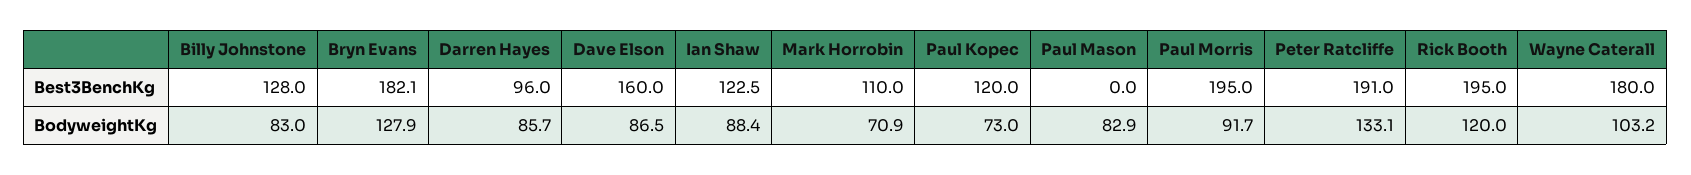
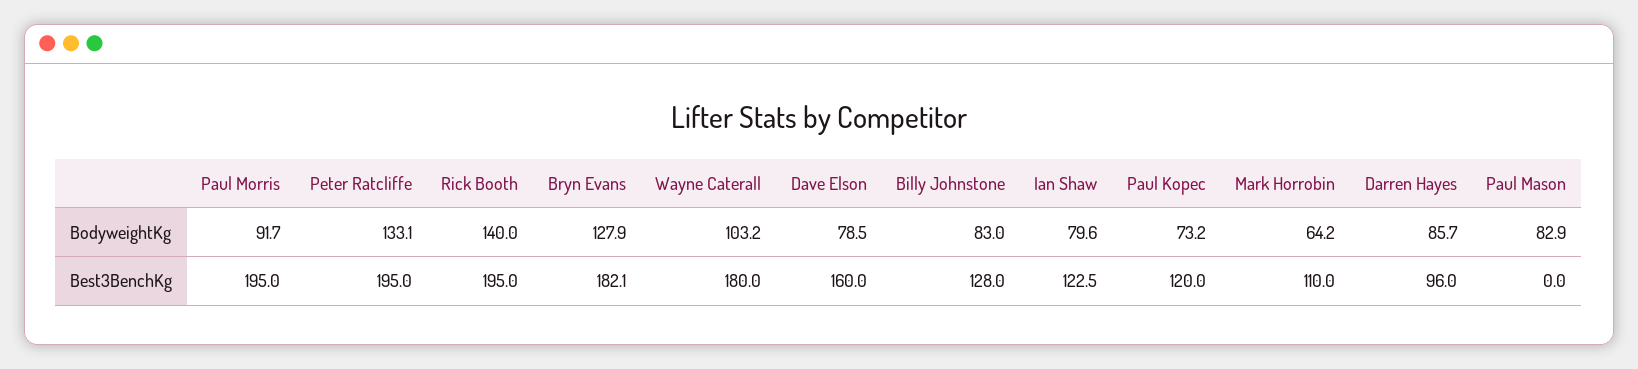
  {
    "Billy Johnstone": {
      "Best3BenchKg": 128,
      "BodyweightKg": 83
    },
    "Bryn Evans": {
      "Best3BenchKg": 182.1,
      "BodyweightKg": 127.9
    },
    "Darren Hayes": {
      "Best3BenchKg": 96,
      "BodyweightKg": 85.7
    },
    "Dave Elson": {
      "Best3BenchKg": 160,
-     "BodyweightKg": 86.5
+     "BodyweightKg": 78.5
    },
    "Ian Shaw": {
      "Best3BenchKg": 122.5,
-     "BodyweightKg": 88.4
+     "BodyweightKg": 79.6
    },
    "Mark Horrobin": {
      "Best3BenchKg": 110,
-     "BodyweightKg": 70.9
+     "BodyweightKg": 64.2
    },
    "Paul Kopec": {
      "Best3BenchKg": 120,
-     "BodyweightKg": 73
+     "BodyweightKg": 73.2
    },
    "Paul Mason": {
      "Best3BenchKg": 0,
      "BodyweightKg": 82.9
    },
    "Paul Morris": {
      "Best3BenchKg": 195,
      "BodyweightKg": 91.7
    },
    "Peter Ratcliffe": {
-     "Best3BenchKg": 191,
+     "Best3BenchKg": 195,
      "BodyweightKg": 133.1
    },
    "Rick Booth": {
      "Best3BenchKg": 195,
-     "BodyweightKg": 120
+     "BodyweightKg": 140
    },
    "Wayne Caterall": {
      "Best3BenchKg": 180,
      "BodyweightKg": 103.2
    }
  }

